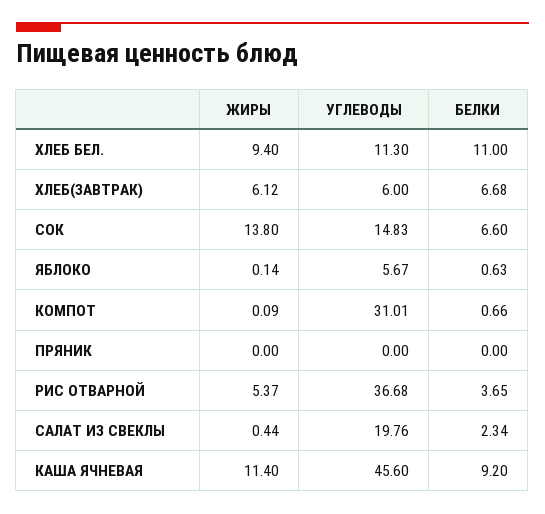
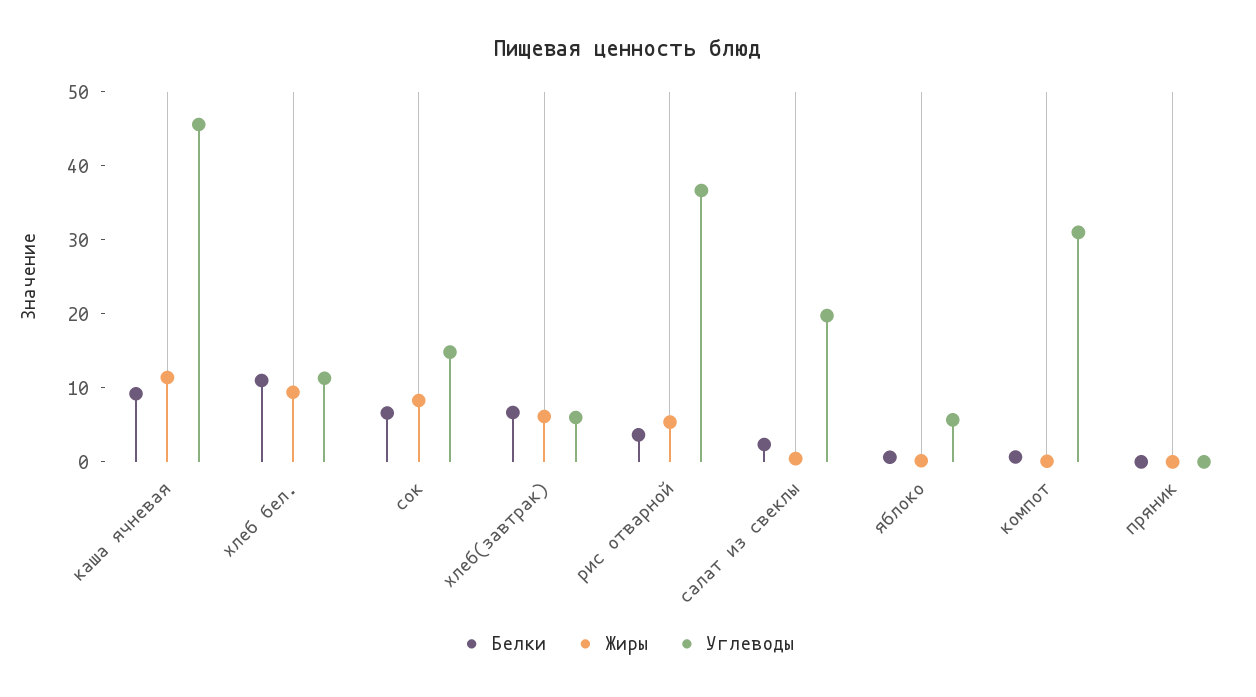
  {
    "ЖИРЫ": {
      "ХЛЕБ БЕЛ.": 9.4,
      "ХЛЕБ(ЗАВТРАК)": 6.12,
-     "СОК": 13.8,
+     "СОК": 8,
      "ЯБЛОКО": 0.14,
      "КОМПОТ": 0.09,
      "ПРЯНИК": 0,
      "РИС ОТВАРНОЙ": 5.37,
      "САЛАТ ИЗ СВЕКЛЫ": 0.44,
      "КАША ЯЧНЕВАЯ": 11.4
    },
    "УГЛЕВОДЫ": {
      "ХЛЕБ БЕЛ.": 11.3,
      "ХЛЕБ(ЗАВТРАК)": 6,
      "СОК": 14.83,
      "ЯБЛОКО": 5.67,
      "КОМПОТ": 31.01,
      "ПРЯНИК": 0,
      "РИС ОТВАРНОЙ": 36.68,
      "САЛАТ ИЗ СВЕКЛЫ": 19.76,
      "КАША ЯЧНЕВАЯ": 45.6
    },
    "БЕЛКИ": {
      "ХЛЕБ БЕЛ.": 11,
      "ХЛЕБ(ЗАВТРАК)": 6.68,
      "СОК": 6.6,
      "ЯБЛОКО": 0.63,
      "КОМПОТ": 0.66,
      "ПРЯНИК": 0,
      "РИС ОТВАРНОЙ": 3.65,
      "САЛАТ ИЗ СВЕКЛЫ": 2.34,
      "КАША ЯЧНЕВАЯ": 9.2
    }
  }

